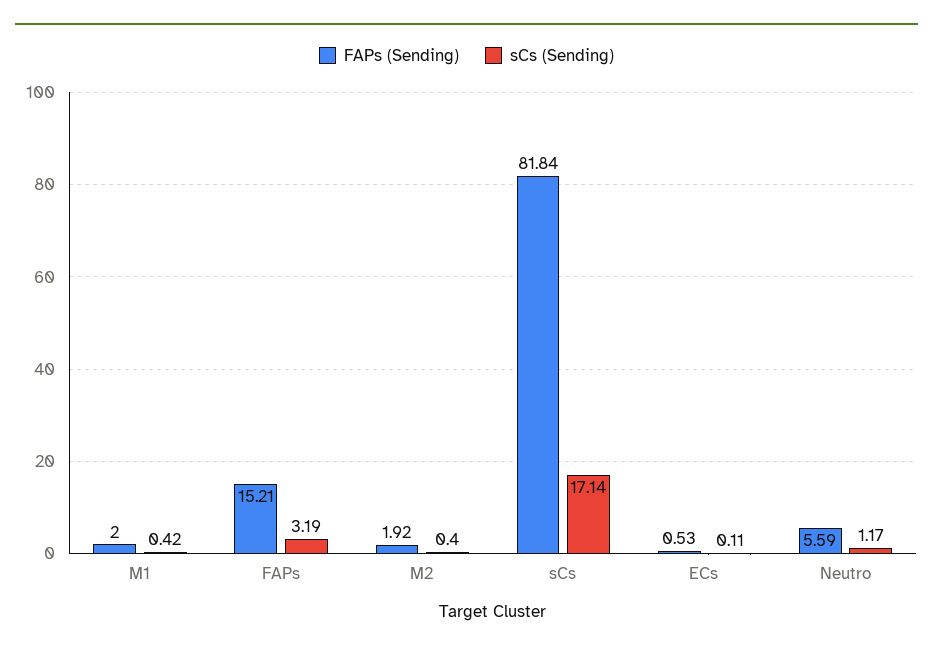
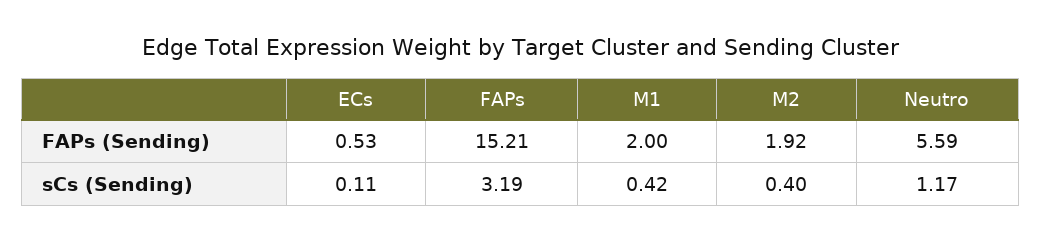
  {
    "FAPs (Sending)": {
      "M1": 2,
      "FAPs": 15.21,
      "M2": 1.92,
-     "sCs": 81.84,
      "ECs": 0.53,
      "Neutro": 5.59
    },
    "sCs (Sending)": {
      "M1": 0.42,
      "FAPs": 3.19,
      "M2": 0.4,
-     "sCs": 17.14,
      "ECs": 0.11,
      "Neutro": 1.17
    }
  }

